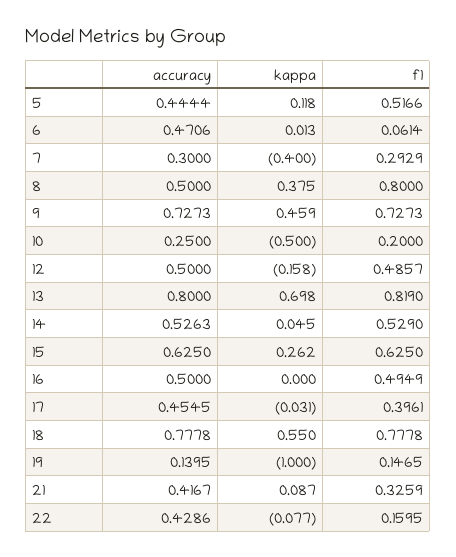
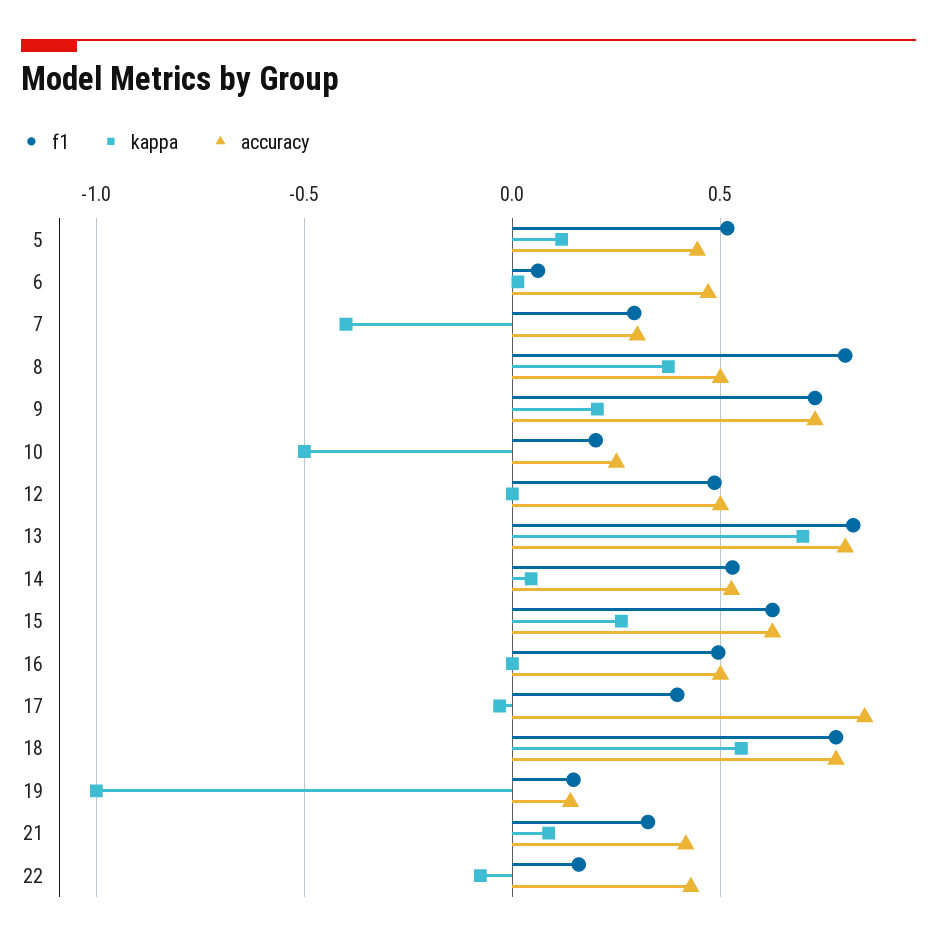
  {
    "accuracy": {
      "5": 0.4444,
      "6": 0.4706,
      "7": 0.3,
      "8": 0.5,
      "9": 0.7273,
      "10": 0.25,
      "12": 0.5,
      "13": 0.8,
      "14": 0.5263,
      "15": 0.625,
      "16": 0.5,
-     "17": 0.4545,
+     "17": 0.85,
      "18": 0.7778,
      "19": 0.1395,
      "21": 0.4167,
      "22": 0.4286
    },
    "kappa": {
      "5": 0.118,
      "6": 0.013,
      "7": -0.4,
      "8": 0.375,
-     "9": 0.459,
+     "9": 0.2,
      "10": -0.5,
-     "12": -0.158,
+     "12": 0,
      "13": 0.698,
      "14": 0.045,
      "15": 0.262,
      "16": 0,
      "17": -0.031,
      "18": 0.55,
      "19": -1,
      "21": 0.087,
      "22": -0.077
    },
    "f1": {
      "5": 0.5166,
      "6": 0.0614,
      "7": 0.2929,
      "8": 0.8,
      "9": 0.7273,
      "10": 0.2,
      "12": 0.4857,
      "13": 0.819,
      "14": 0.529,
      "15": 0.625,
      "16": 0.4949,
      "17": 0.3961,
      "18": 0.7778,
      "19": 0.1465,
      "21": 0.3259,
      "22": 0.1595
    }
  }

